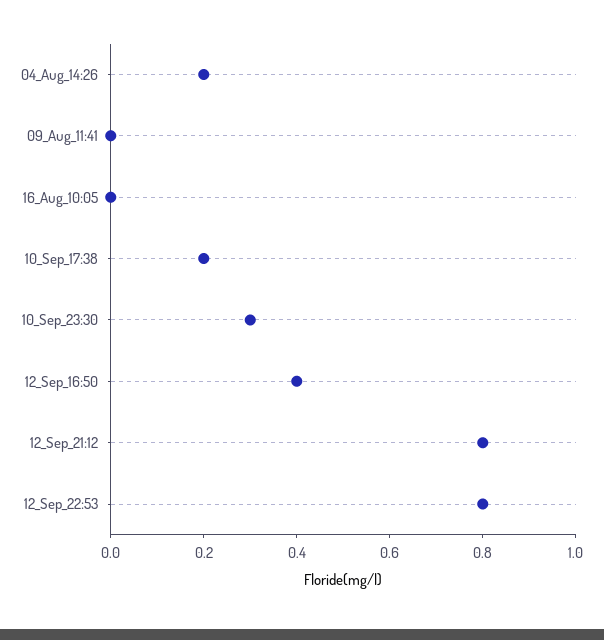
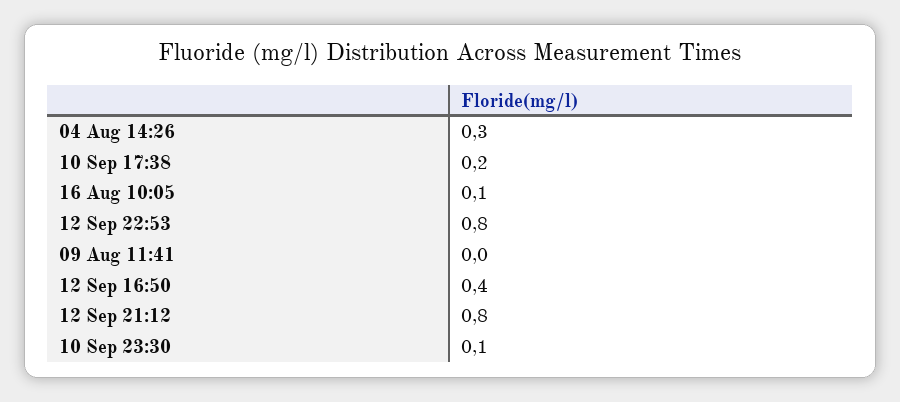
  {
-   "04_Aug_14:26": 0.2,
+   "04_Aug_14:26": 0.3,
    "09_Aug_11:41": 0,
-   "16_Aug_10:05": 0,
+   "16_Aug_10:05": 0.1,
    "10_Sep_17:38": 0.2,
-   "10_Sep_23:30": 0.3,
+   "10_Sep_23:30": 0.1,
    "12_Sep_16:50": 0.4,
    "12_Sep_21:12": 0.8,
    "12_Sep_22:53": 0.8
  }

